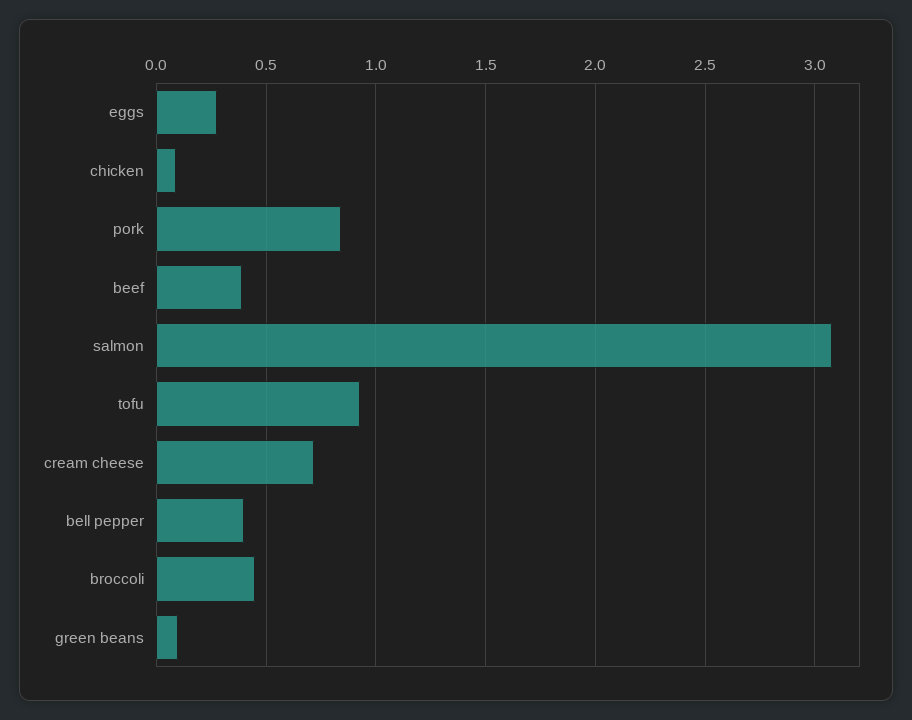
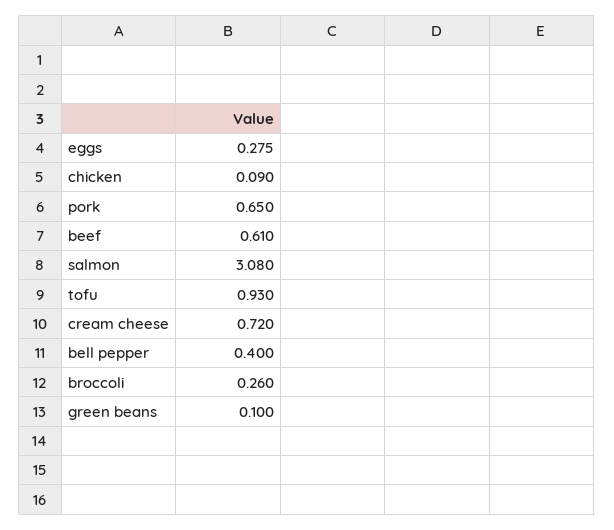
  {
    "eggs": 0.275,
    "chicken": 0.09,
-   "pork": 0.85,
+   "pork": 0.65,
-   "beef": 0.4,
+   "beef": 0.61,
    "salmon": 3.08,
    "tofu": 0.93,
    "cream cheese": 0.72,
    "bell pepper": 0.4,
-   "broccoli": 0.45,
+   "broccoli": 0.26,
    "green beans": 0.1
  }

